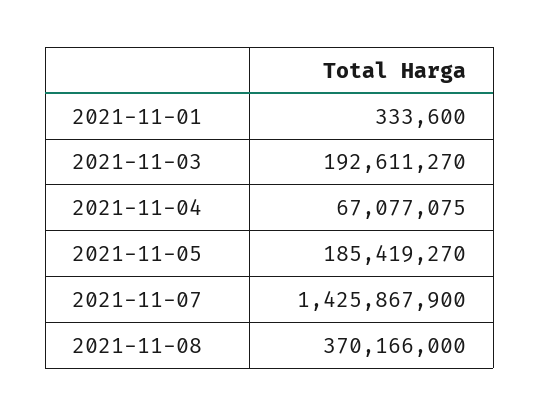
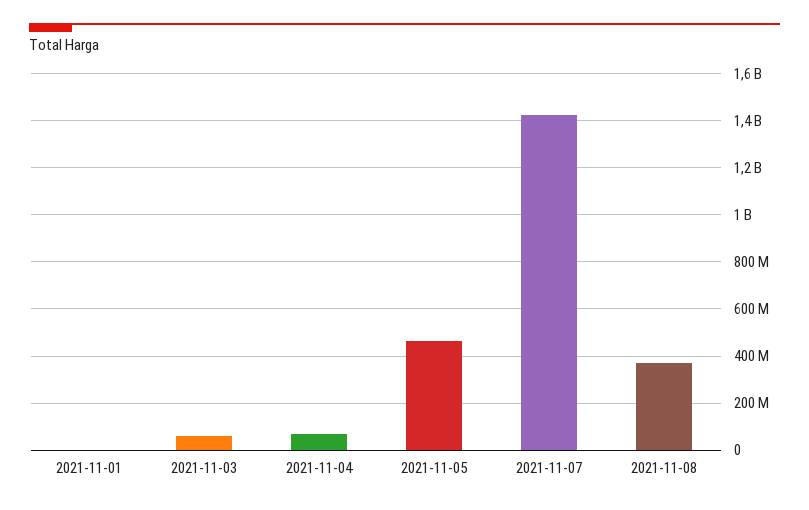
  {
    "2021-11-01": 333600,
-   "2021-11-03": 192611270,
+   "2021-11-03": 50000000,
    "2021-11-04": 67077075,
-   "2021-11-05": 185419270,
+   "2021-11-05": 450000000,
    "2021-11-07": 1425867900,
    "2021-11-08": 370166000
  }

